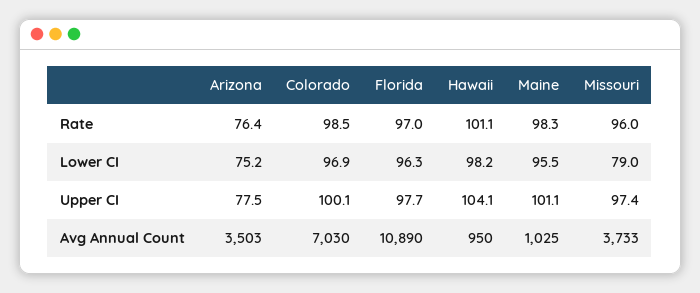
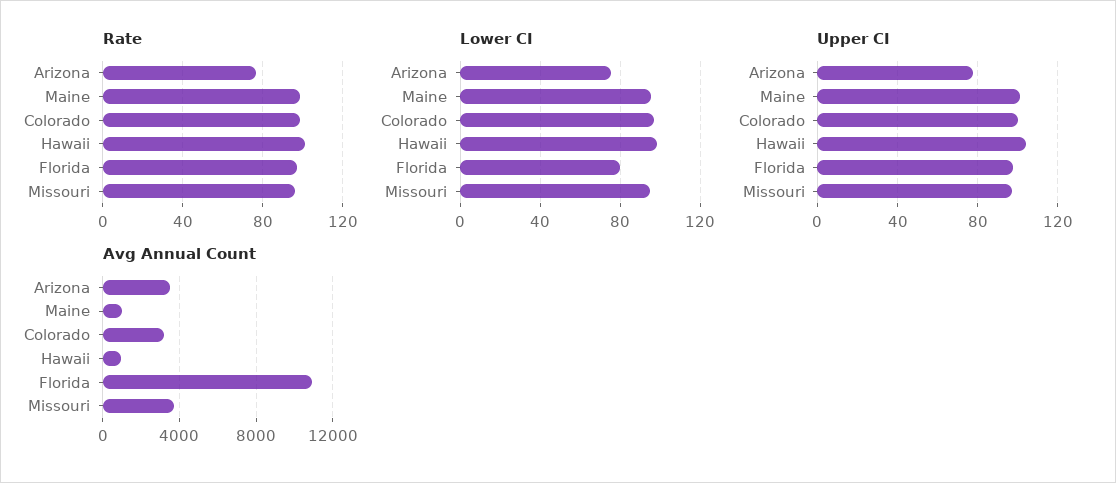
  {
    "Rate": {
      "Arizona": 76.4,
      "Colorado": 98.5,
      "Florida": 97,
      "Hawaii": 101.1,
      "Maine": 98.3,
      "Missouri": 96
    },
    "Lower CI": {
      "Arizona": 75.2,
      "Colorado": 96.9,
-     "Florida": 96.3,
+     "Florida": 80,
      "Hawaii": 98.2,
      "Maine": 95.5,
-     "Missouri": 79
+     "Missouri": 95
    },
    "Upper CI": {
      "Arizona": 77.5,
      "Colorado": 100.1,
      "Florida": 97.7,
      "Hawaii": 104.1,
      "Maine": 101.1,
      "Missouri": 97.4
    },
    "Avg Annual Count": {
      "Arizona": 3503,
-     "Colorado": 7030,
+     "Colorado": 3000,
      "Florida": 10890,
      "Hawaii": 950,
      "Maine": 1025,
      "Missouri": 3733
    }
  }

